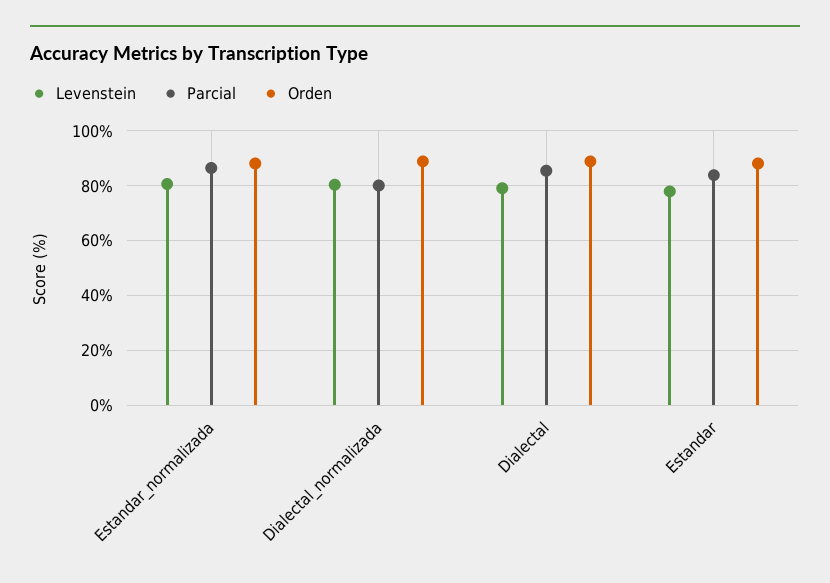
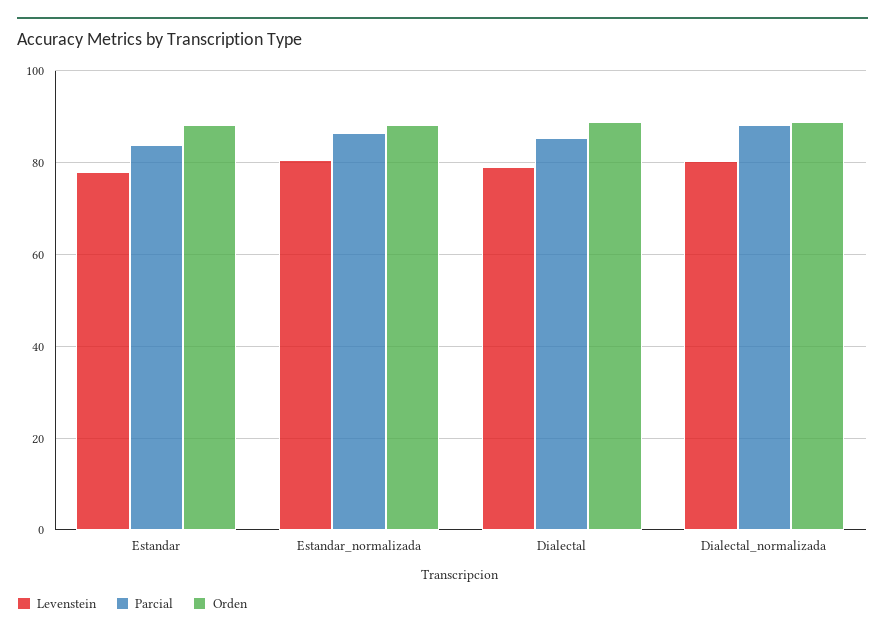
  {
    "Levenstein": {
      "Estandar_normalizada": 80,
      "Dialectal_normalizada": 80,
      "Dialectal": 80,
      "Estandar": 78
    },
    "Parcial": {
      "Estandar_normalizada": 86,
-     "Dialectal_normalizada": 80,
+     "Dialectal_normalizada": 88,
      "Dialectal": 86,
      "Estandar": 84
    },
    "Orden": {
      "Estandar_normalizada": 88,
      "Dialectal_normalizada": 88,
      "Dialectal": 88,
      "Estandar": 88
    }
  }

